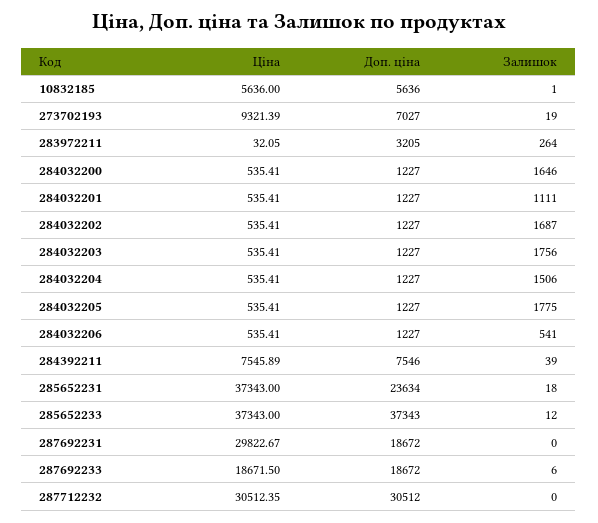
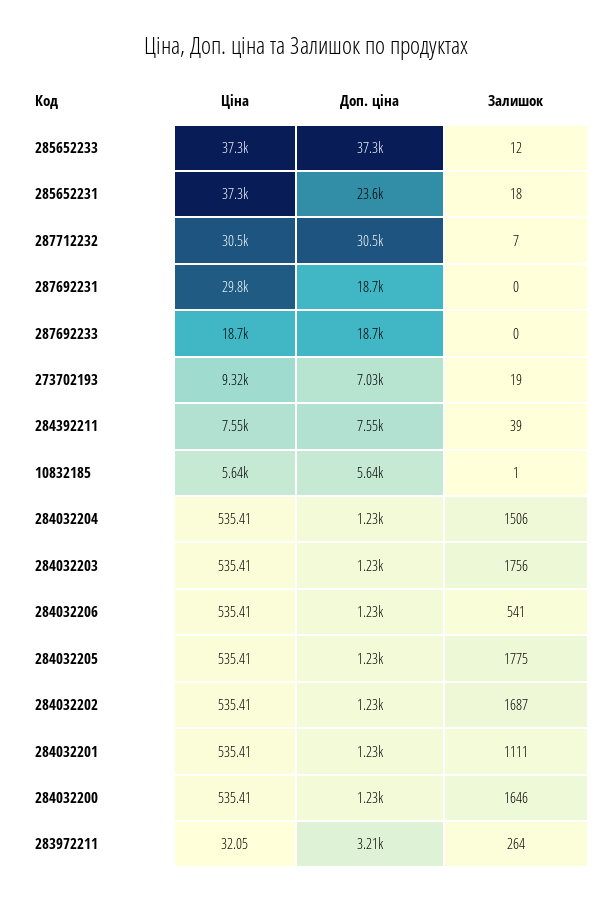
  {
    "Ціна": {
      "10832185": 5636,
      "273702193": 9321.39,
      "283972211": 32.05,
      "284032200": 535.41,
      "284032201": 535.41,
      "284032202": 535.41,
      "284032203": 535.41,
      "284032204": 535.41,
      "284032205": 535.41,
      "284032206": 535.41,
      "284392211": 7545.89,
      "285652231": 37343,
      "285652233": 37343,
      "287692231": 29822.67,
      "287692233": 18671.5,
      "287712232": 30512.35
    },
    "Доп. ціна": {
      "10832185": 5636,
      "273702193": 7027,
      "283972211": 3205,
      "284032200": 1227,
      "284032201": 1227,
      "284032202": 1227,
      "284032203": 1227,
      "284032204": 1227,
      "284032205": 1227,
      "284032206": 1227,
      "284392211": 7546,
      "285652231": 23634,
      "285652233": 37343,
      "287692231": 18672,
      "287692233": 18672,
      "287712232": 30512
    },
    "Залишок": {
      "10832185": 1,
      "273702193": 19,
      "283972211": 264,
      "284032200": 1646,
      "284032201": 1111,
      "284032202": 1687,
      "284032203": 1756,
      "284032204": 1506,
      "284032205": 1775,
      "284032206": 541,
      "284392211": 39,
      "285652231": 18,
      "285652233": 12,
      "287692231": 0,
-     "287692233": 6,
+     "287692233": 0,
-     "287712232": 0
+     "287712232": 7
    }
  }

